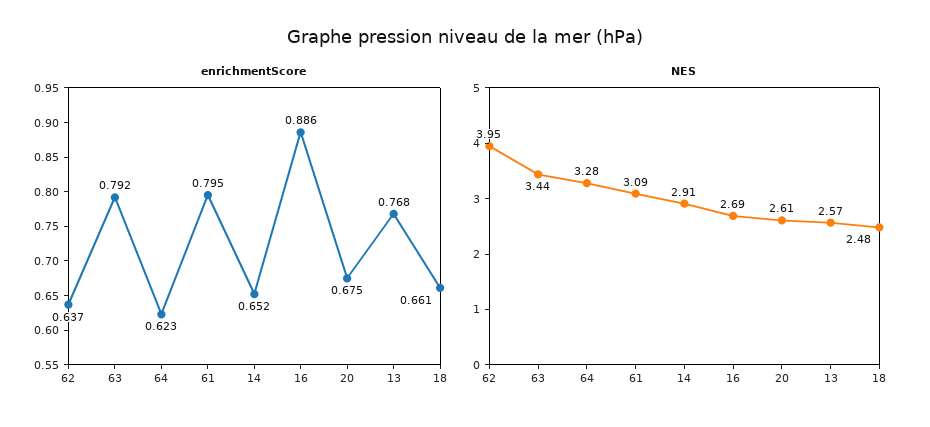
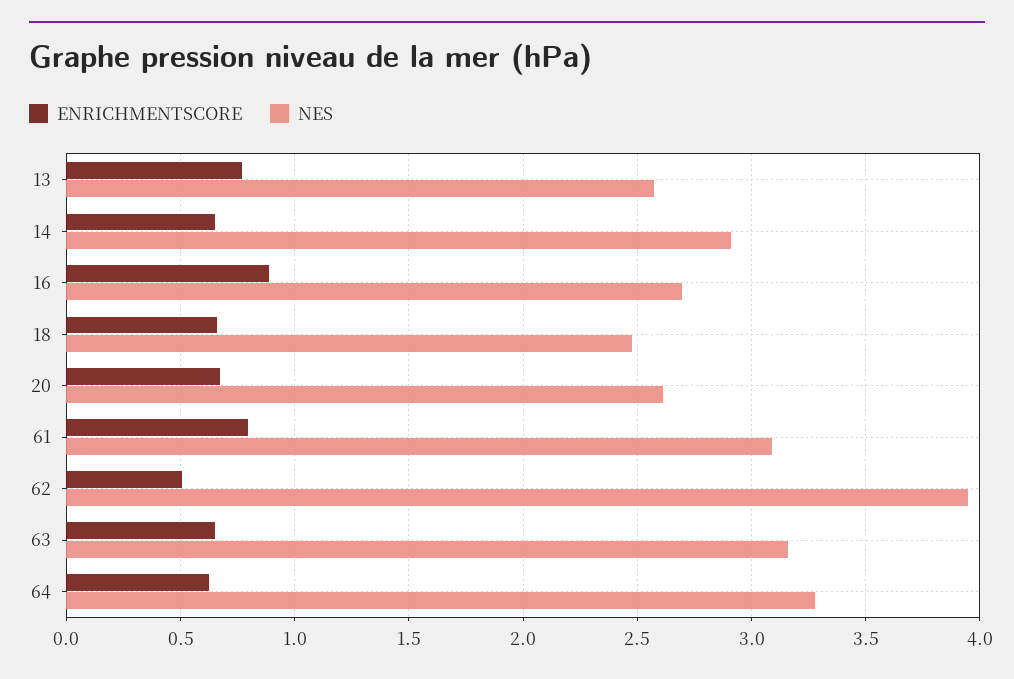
  {
    "enrichmentScore": {
-     "62": 0.637,
+     "62": 0.5,
-     "63": 0.792,
+     "63": 0.65,
      "64": 0.623,
      "61": 0.795,
      "14": 0.652,
      "16": 0.886,
      "20": 0.675,
      "13": 0.768,
      "18": 0.661
    },
    "NES": {
      "62": 3.95,
-     "63": 3.44,
+     "63": 3.15,
      "64": 3.28,
      "61": 3.09,
      "14": 2.91,
      "16": 2.69,
      "20": 2.61,
      "13": 2.57,
      "18": 2.48
    }
  }

